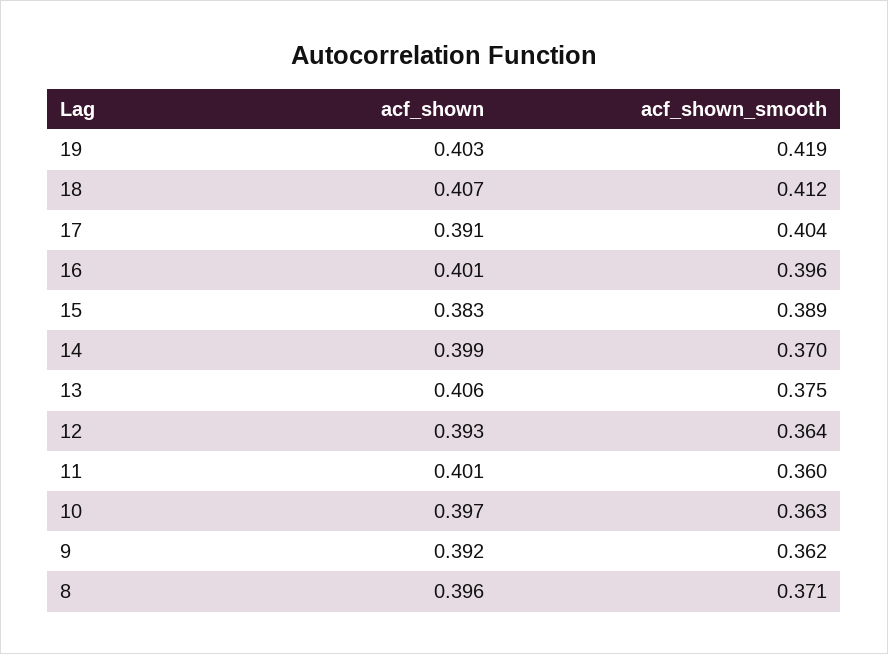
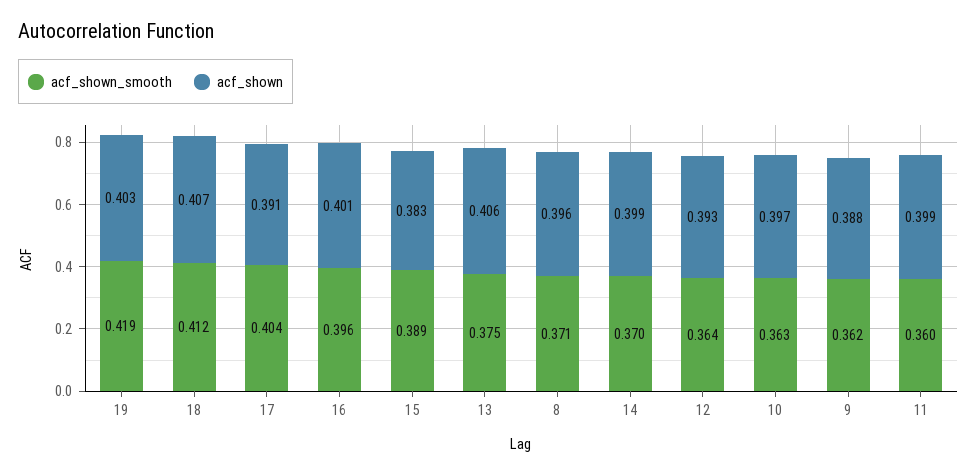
  {
    "acf_shown": {
      "19": 0.403,
      "18": 0.407,
      "17": 0.391,
      "16": 0.401,
      "15": 0.383,
      "14": 0.399,
      "13": 0.406,
      "12": 0.393,
-     "11": 0.401,
+     "11": 0.399,
      "10": 0.397,
-     "9": 0.392,
+     "9": 0.388,
      "8": 0.396
    },
    "acf_shown_smooth": {
      "19": 0.419,
      "18": 0.412,
      "17": 0.404,
      "16": 0.396,
      "15": 0.389,
      "14": 0.37,
      "13": 0.375,
      "12": 0.364,
      "11": 0.36,
      "10": 0.363,
      "9": 0.362,
      "8": 0.371
    }
  }

